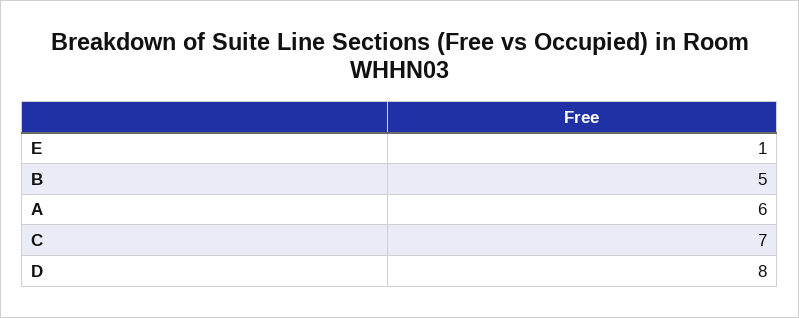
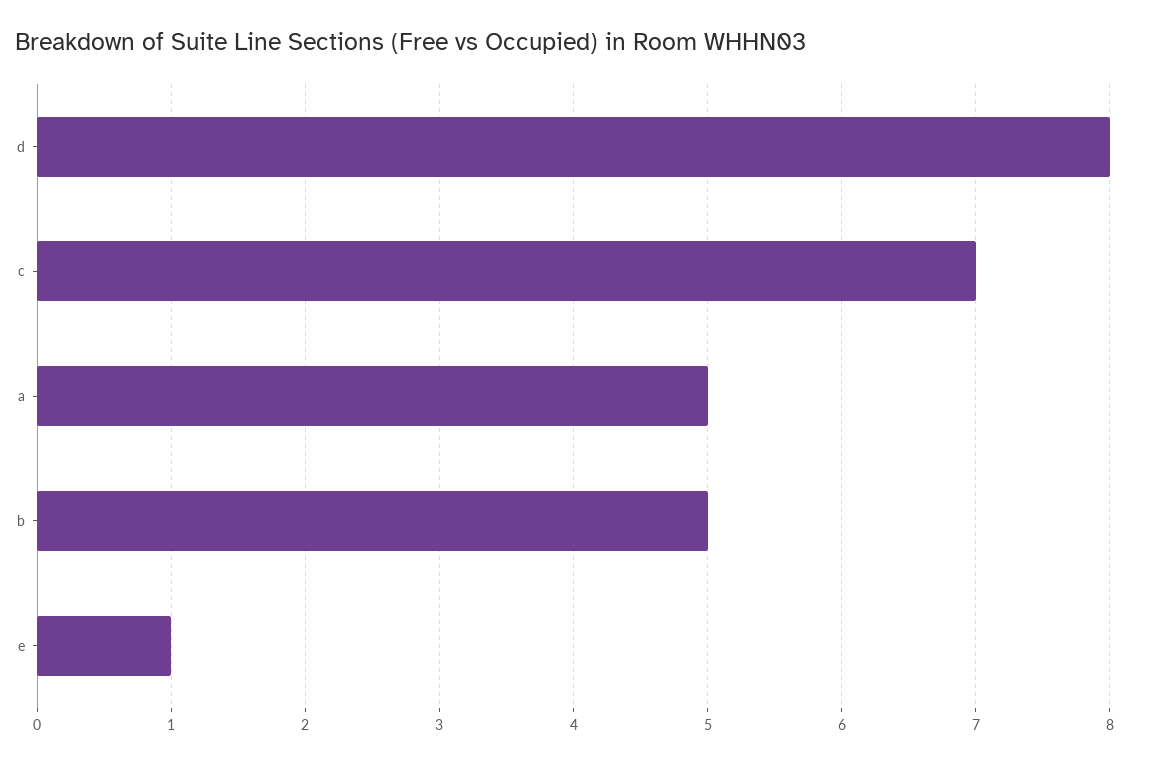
  {
    "E": 1,
    "B": 5,
-   "A": 6,
+   "A": 5,
    "C": 7,
    "D": 8
  }

